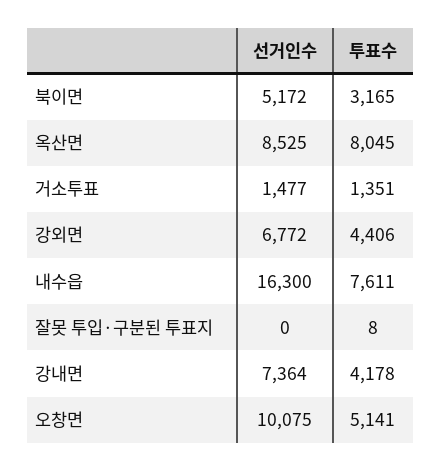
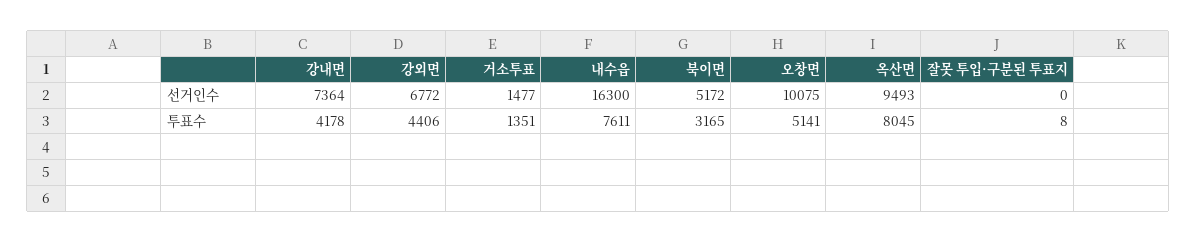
  {
    "선거인수": {
      "북이면": 5172,
-     "옥산면": 8525,
+     "옥산면": 9493,
      "거소투표": 1477,
      "강외면": 6772,
      "내수읍": 16300,
      "잘못 투입·구분된 투표지": 0,
      "강내면": 7364,
      "오창면": 10075
    },
    "투표수": {
      "북이면": 3165,
      "옥산면": 8045,
      "거소투표": 1351,
      "강외면": 4406,
      "내수읍": 7611,
      "잘못 투입·구분된 투표지": 8,
      "강내면": 4178,
      "오창면": 5141
    }
  }

